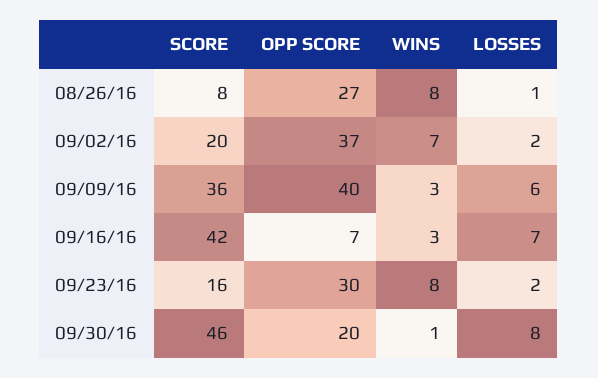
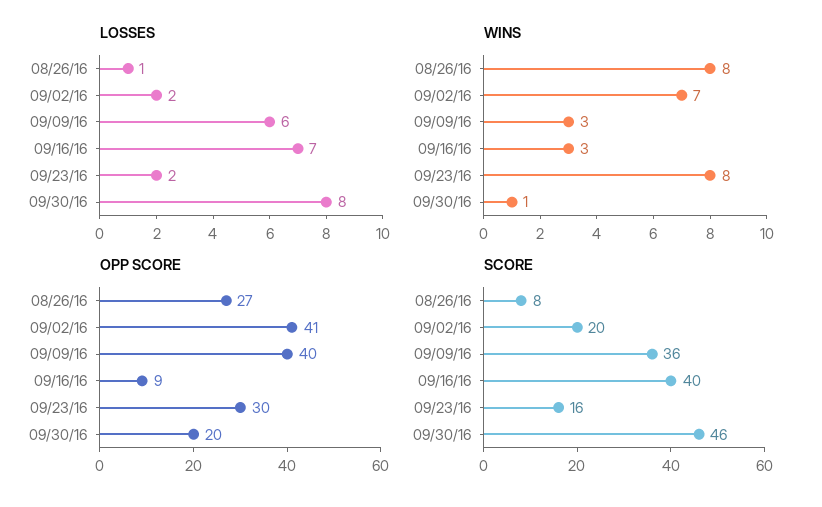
  {
    "SCORE": {
      "08/26/16": 8,
      "09/02/16": 20,
      "09/09/16": 36,
-     "09/16/16": 42,
+     "09/16/16": 40,
      "09/23/16": 16,
      "09/30/16": 46
    },
    "OPP SCORE": {
      "08/26/16": 27,
-     "09/02/16": 37,
+     "09/02/16": 41,
      "09/09/16": 40,
-     "09/16/16": 7,
+     "09/16/16": 9,
      "09/23/16": 30,
      "09/30/16": 20
    },
    "WINS": {
      "08/26/16": 8,
      "09/02/16": 7,
      "09/09/16": 3,
      "09/16/16": 3,
      "09/23/16": 8,
      "09/30/16": 1
    },
    "LOSSES": {
      "08/26/16": 1,
      "09/02/16": 2,
      "09/09/16": 6,
      "09/16/16": 7,
      "09/23/16": 2,
      "09/30/16": 8
    }
  }

